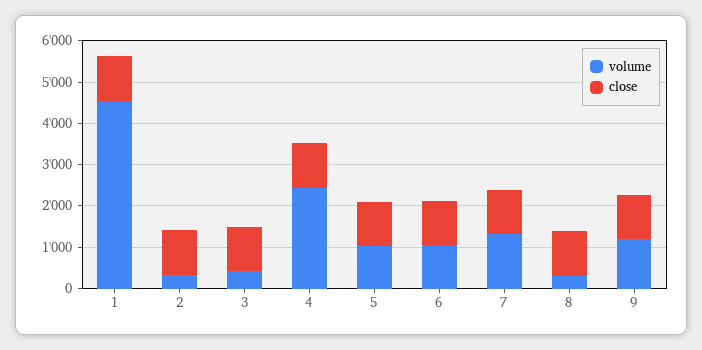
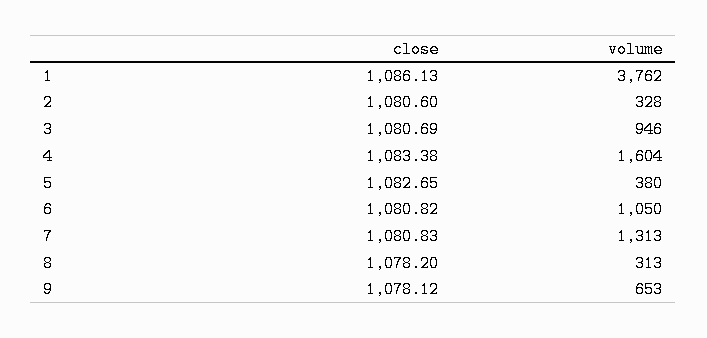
  {
    "volume": {
-     "1": 4600,
+     "1": 3762,
      "2": 328,
-     "3": 400,
+     "3": 946,
-     "4": 2400,
+     "4": 1604,
-     "5": 1000,
+     "5": 380,
      "6": 1050,
      "7": 1313,
      "8": 313,
-     "9": 1200
+     "9": 653
    },
    "close": {
      "1": 1086.13,
      "2": 1080.6,
      "3": 1080.69,
      "4": 1083.38,
      "5": 1082.65,
      "6": 1080.82,
      "7": 1080.83,
      "8": 1078.2,
      "9": 1078.12
    }
  }

